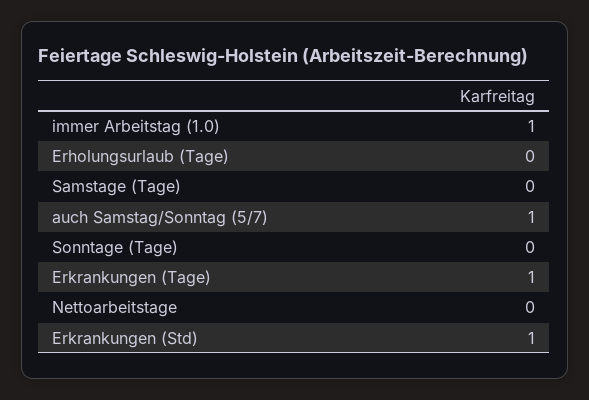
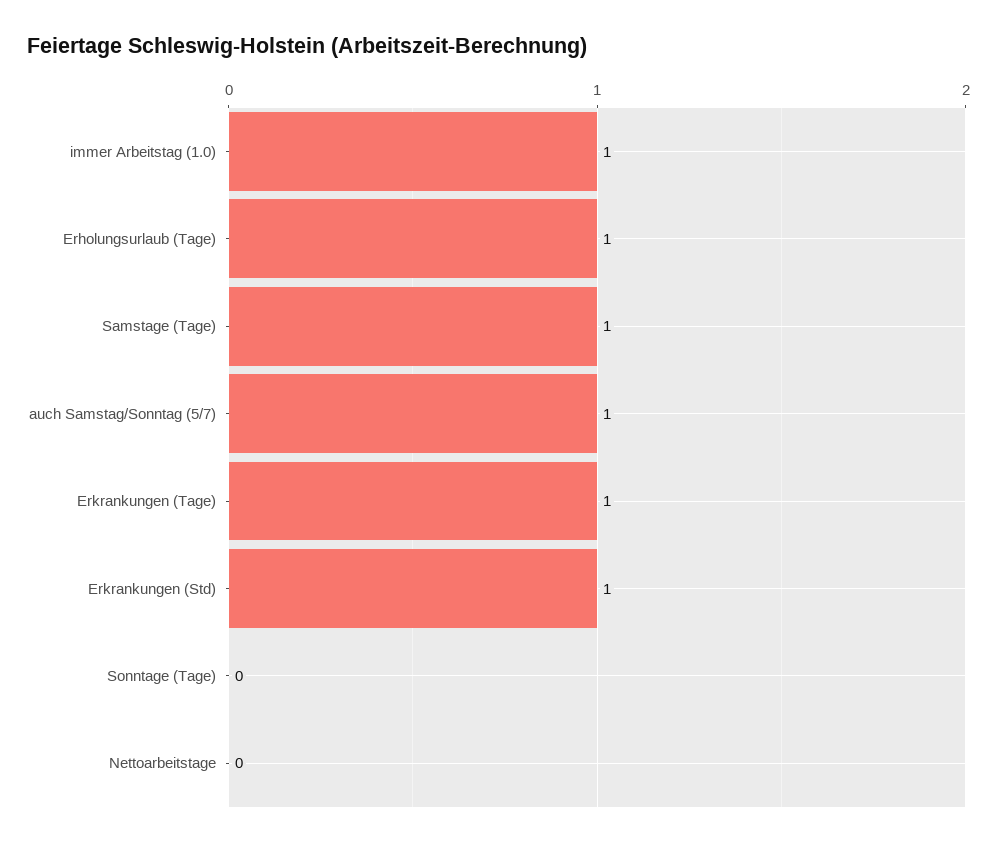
  {
    "immer Arbeitstag (1.0)": 1,
-   "Erholungsurlaub (Tage)": 0,
+   "Erholungsurlaub (Tage)": 1,
-   "Samstage (Tage)": 0,
+   "Samstage (Tage)": 1,
    "auch Samstag/Sonntag (5/7)": 1,
    "Sonntage (Tage)": 0,
    "Erkrankungen (Tage)": 1,
    "Nettoarbeitstage": 0,
    "Erkrankungen (Std)": 1
  }

